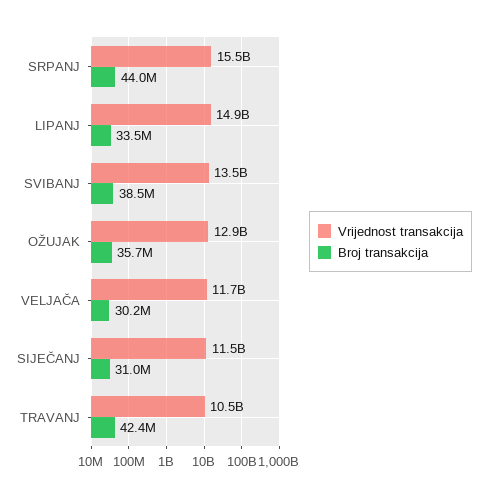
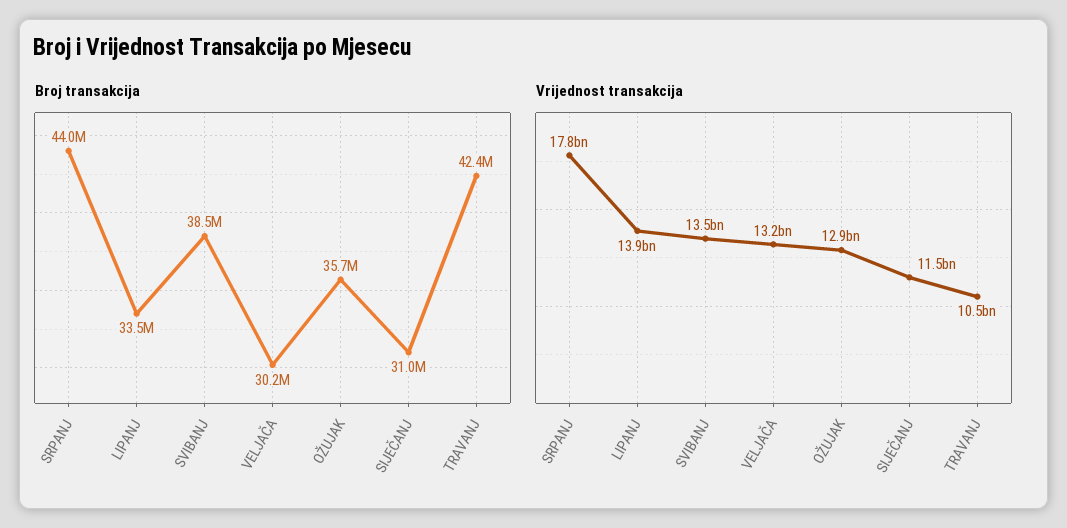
  {
    "Vrijednost transakcija": {
-     "SRPANJ": 15500000000,
+     "SRPANJ": 17800000000,
-     "LIPANJ": 14900000000,
+     "LIPANJ": 13900000000,
      "SVIBANJ": 13500000000,
      "OŽUJAK": 12900000000,
-     "VELJAČA": 11700000000,
+     "VELJAČA": 13200000000,
      "SIJEČANJ": 11500000000,
      "TRAVANJ": 10500000000
    },
    "Broj transakcija": {
      "SRPANJ": 44000000,
      "LIPANJ": 33500000,
      "SVIBANJ": 38500000,
      "OŽUJAK": 35700000,
      "VELJAČA": 30200000,
      "SIJEČANJ": 31000000,
      "TRAVANJ": 42400000
    }
  }

